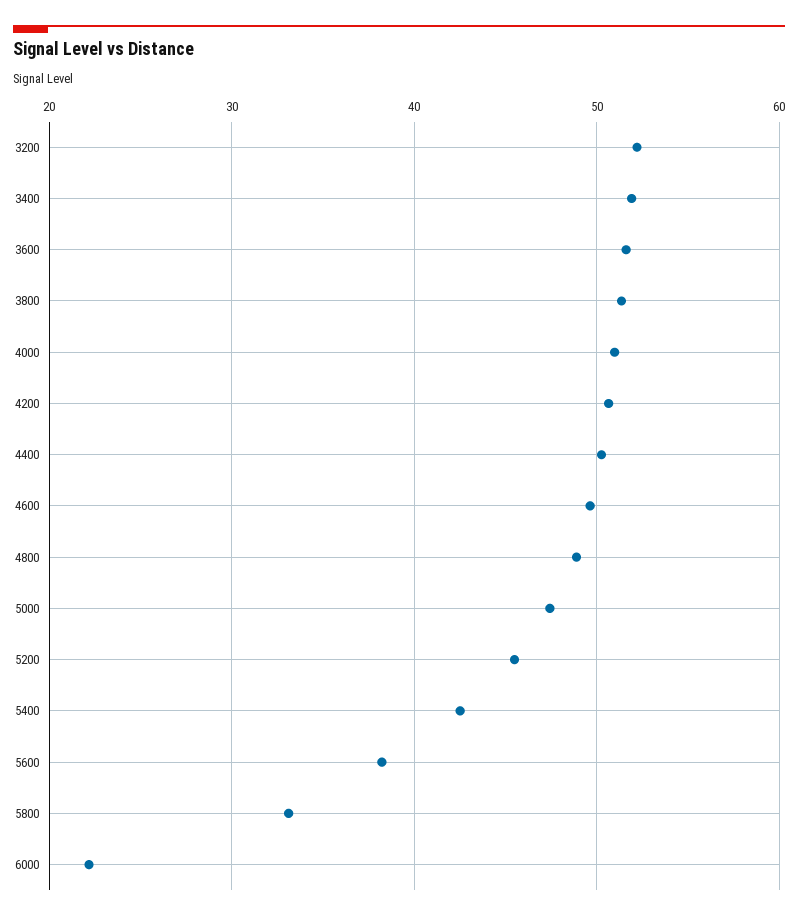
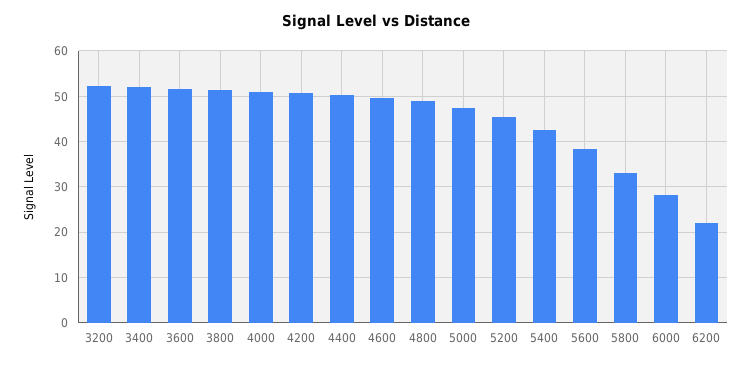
  {
    "3200": 52,
    "3400": 52,
    "3600": 52,
    "3800": 51,
    "4000": 51,
    "4200": 51,
    "4400": 50,
    "4600": 50,
    "4800": 49,
    "5000": 47,
    "5200": 45,
    "5400": 43,
    "5600": 38,
    "5800": 33,
-   "6000": 22
+   "6000": 28,
+   "6200": 22
  }

